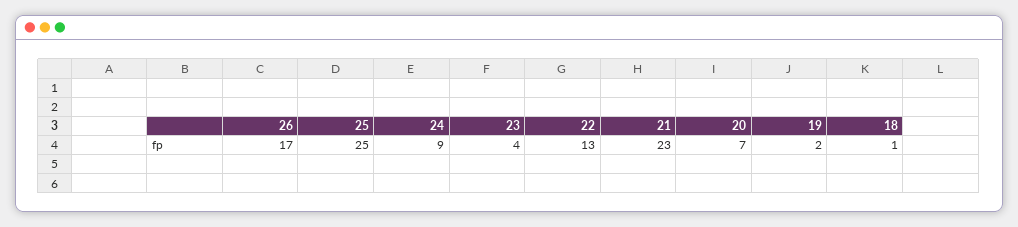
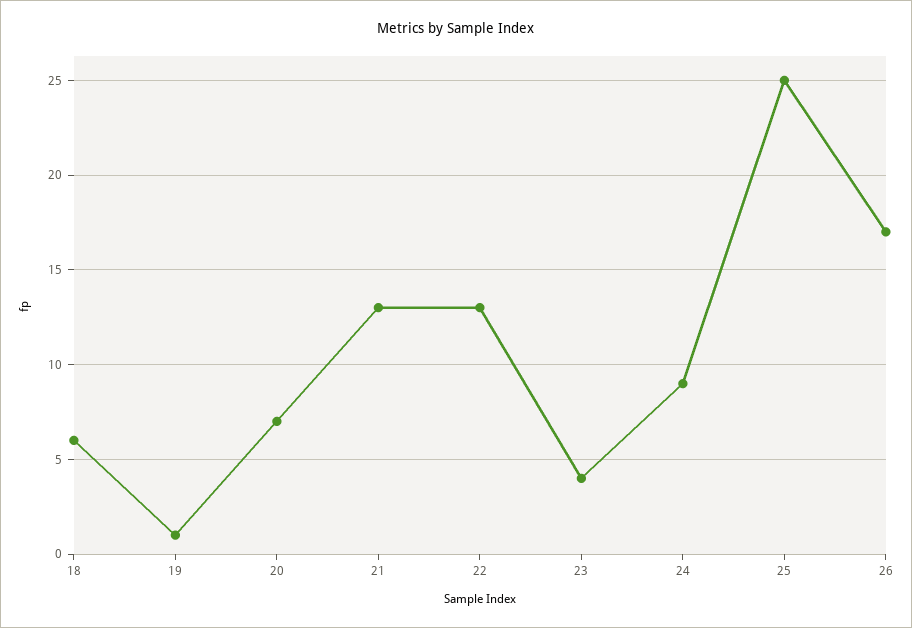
  {
    "26": 17,
    "25": 25,
    "24": 9,
    "23": 4,
    "22": 13,
-   "21": 23,
+   "21": 13,
    "20": 7,
-   "19": 2,
+   "19": 1,
-   "18": 1
+   "18": 6
  }

